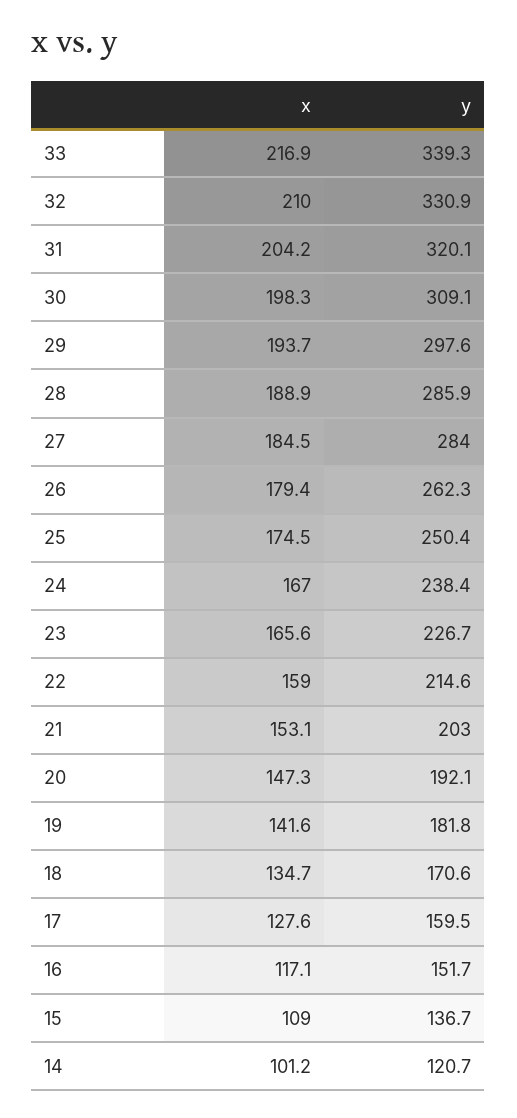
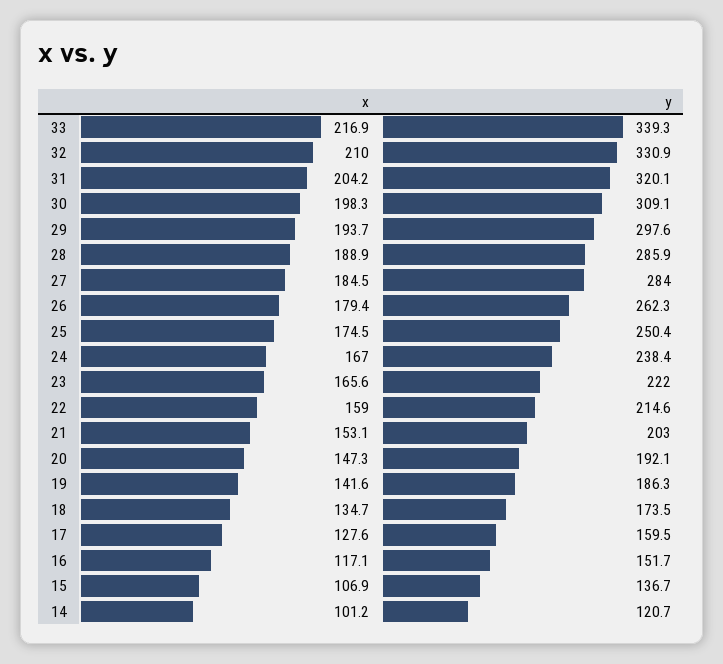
  {
    "x": {
      "33": 216.9,
      "32": 210,
      "31": 204.2,
      "30": 198.3,
      "29": 193.7,
      "28": 188.9,
      "27": 184.5,
      "26": 179.4,
      "25": 174.5,
      "24": 167,
      "23": 165.6,
      "22": 159,
      "21": 153.1,
      "20": 147.3,
      "19": 141.6,
      "18": 134.7,
      "17": 127.6,
      "16": 117.1,
-     "15": 109,
+     "15": 106.9,
      "14": 101.2
    },
    "y": {
      "33": 339.3,
      "32": 330.9,
      "31": 320.1,
      "30": 309.1,
      "29": 297.6,
      "28": 285.9,
      "27": 284,
      "26": 262.3,
      "25": 250.4,
      "24": 238.4,
-     "23": 226.7,
+     "23": 222,
      "22": 214.6,
      "21": 203,
      "20": 192.1,
-     "19": 181.8,
+     "19": 186.3,
-     "18": 170.6,
+     "18": 173.5,
      "17": 159.5,
      "16": 151.7,
      "15": 136.7,
      "14": 120.7
    }
  }

